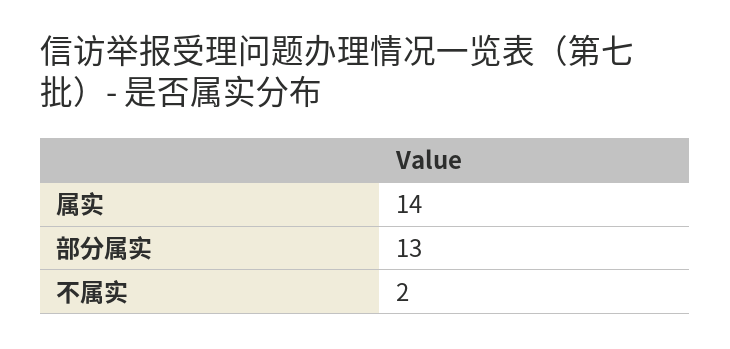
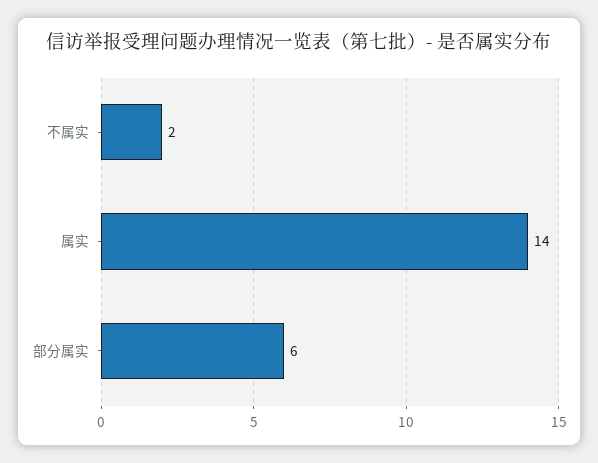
  {
    "属实": 14,
-   "部分属实": 13,
+   "部分属实": 6,
    "不属实": 2
  }

